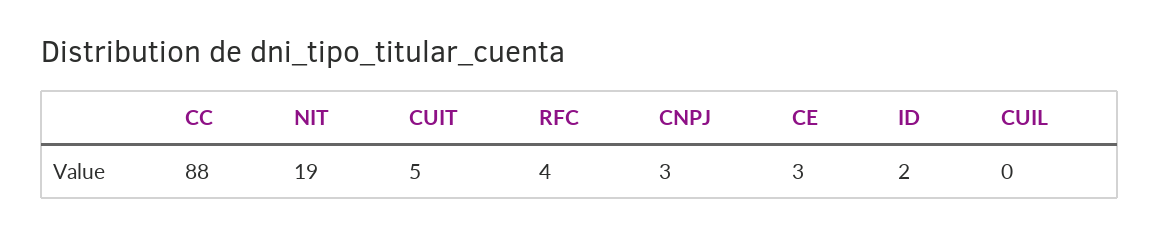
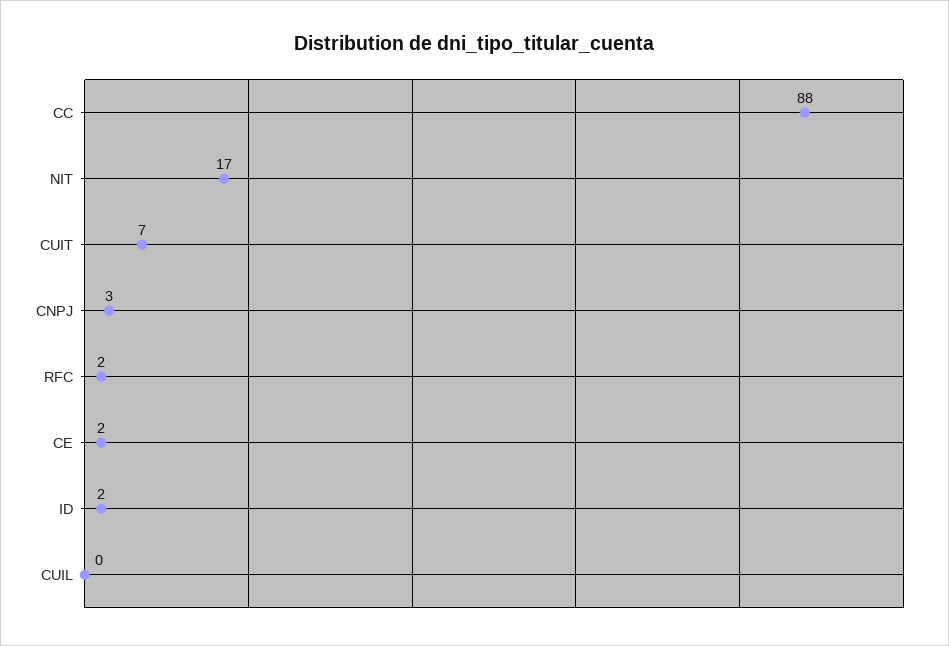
  {
    "CC": 88,
-   "NIT": 19,
+   "NIT": 17,
-   "CUIT": 5,
+   "CUIT": 7,
-   "RFC": 4,
+   "RFC": 2,
    "CNPJ": 3,
-   "CE": 3,
+   "CE": 2,
    "ID": 2,
    "CUIL": 0
  }

